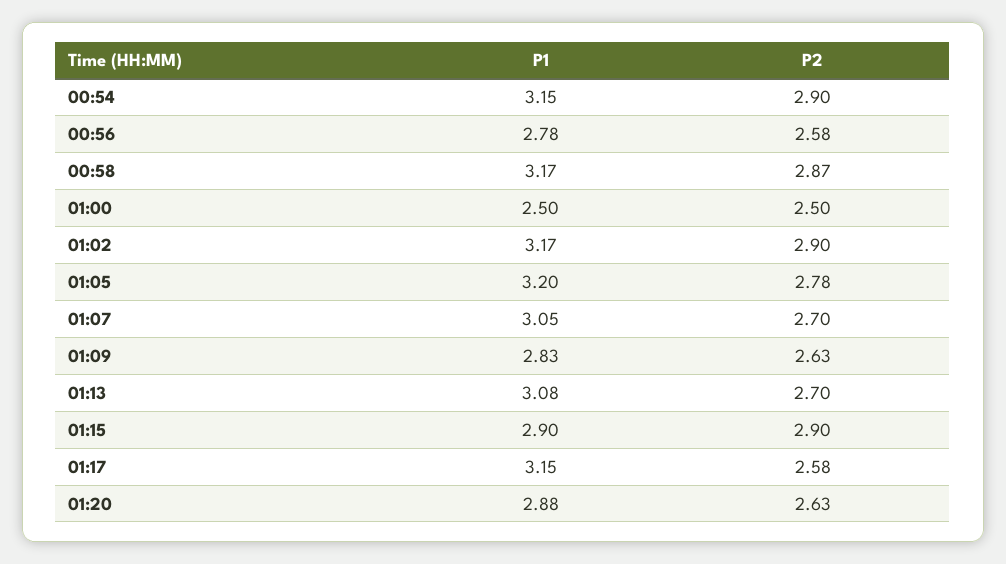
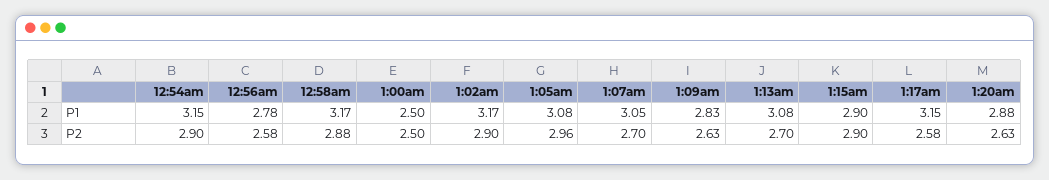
  {
    "P1": {
      "00:54": 3.15,
      "00:56": 2.78,
      "00:58": 3.17,
      "01:00": 2.5,
      "01:02": 3.17,
-     "01:05": 3.2,
+     "01:05": 3.08,
      "01:07": 3.05,
      "01:09": 2.83,
      "01:13": 3.08,
      "01:15": 2.9,
      "01:17": 3.15,
      "01:20": 2.88
    },
    "P2": {
      "00:54": 2.9,
      "00:56": 2.58,
-     "00:58": 2.87,
+     "00:58": 2.88,
      "01:00": 2.5,
      "01:02": 2.9,
-     "01:05": 2.78,
+     "01:05": 2.96,
      "01:07": 2.7,
      "01:09": 2.63,
      "01:13": 2.7,
      "01:15": 2.9,
      "01:17": 2.58,
      "01:20": 2.63
    }
  }

